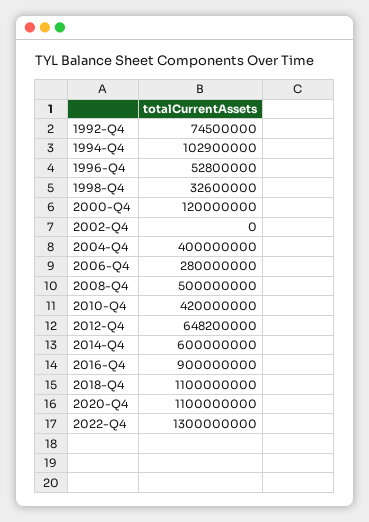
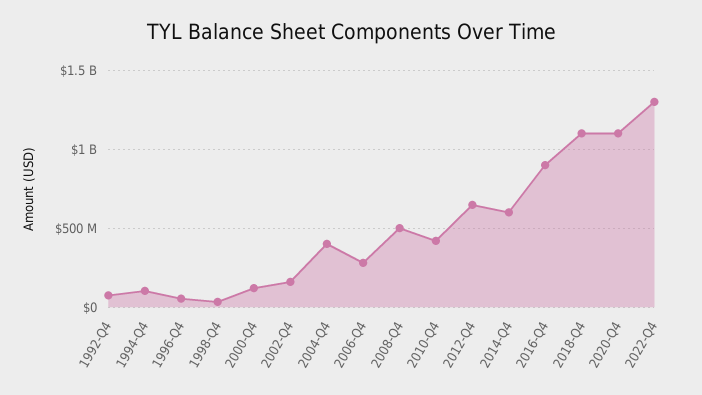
  {
    "1992-Q4": 74500000,
    "1994-Q4": 102900000,
    "1996-Q4": 52800000,
    "1998-Q4": 32600000,
    "2000-Q4": 120000000,
-   "2002-Q4": 0,
+   "2002-Q4": 150000000,
    "2004-Q4": 400000000,
    "2006-Q4": 280000000,
    "2008-Q4": 500000000,
    "2010-Q4": 420000000,
    "2012-Q4": 648200000,
    "2014-Q4": 600000000,
    "2016-Q4": 900000000,
    "2018-Q4": 1100000000,
    "2020-Q4": 1100000000,
    "2022-Q4": 1300000000
  }

